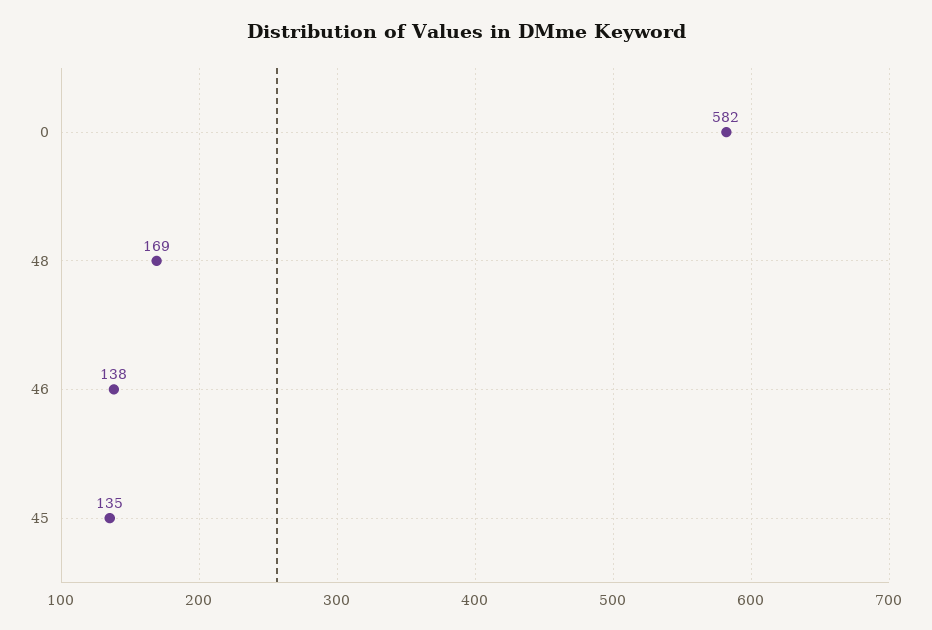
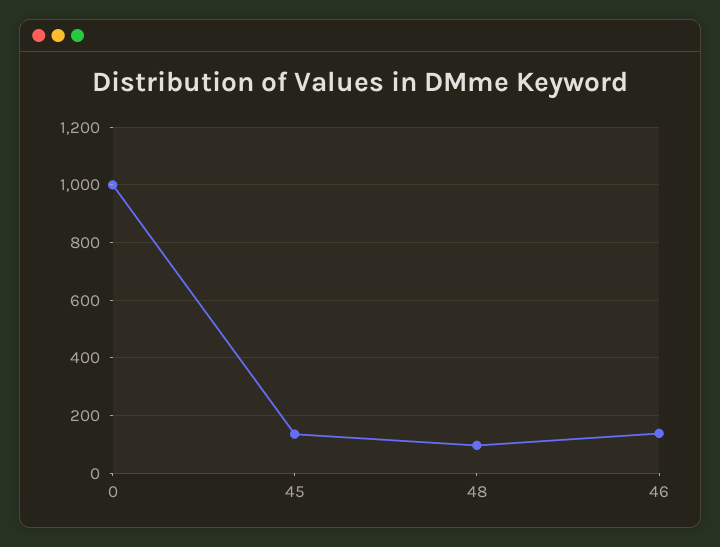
  {
-   "0": 582,
+   "0": 1000,
-   "48": 169,
+   "48": 100,
    "46": 138,
    "45": 135
  }

